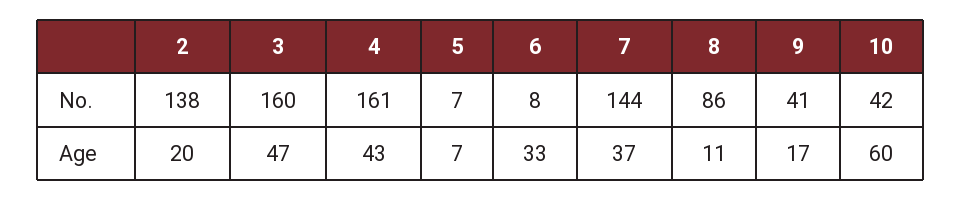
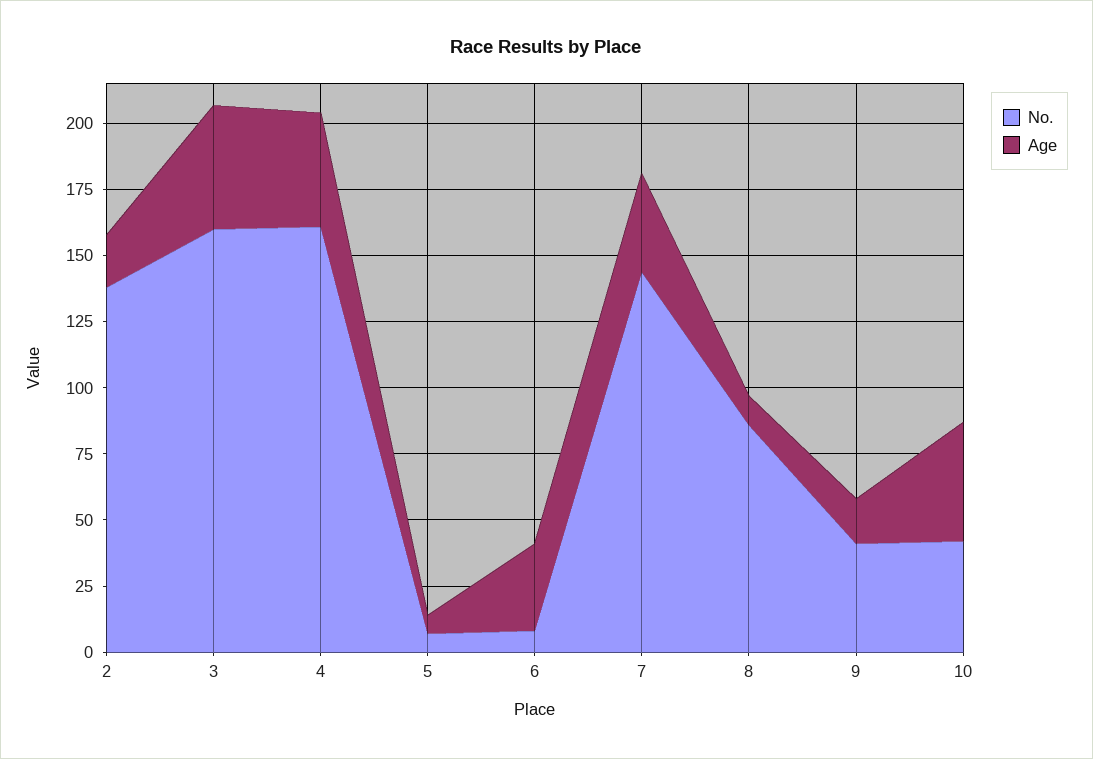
  {
    "No.": {
      "2": 138,
      "3": 160,
      "4": 161,
      "5": 7,
      "6": 8,
      "7": 144,
      "8": 86,
      "9": 41,
      "10": 42
    },
    "Age": {
      "2": 20,
      "3": 47,
      "4": 43,
      "5": 7,
      "6": 33,
      "7": 37,
      "8": 11,
      "9": 17,
-     "10": 60
+     "10": 45
    }
  }

